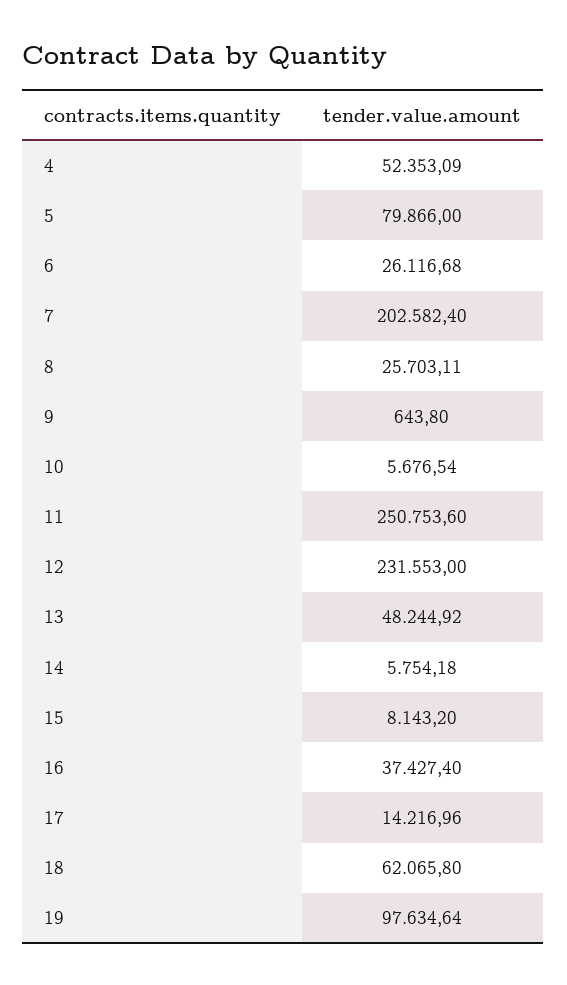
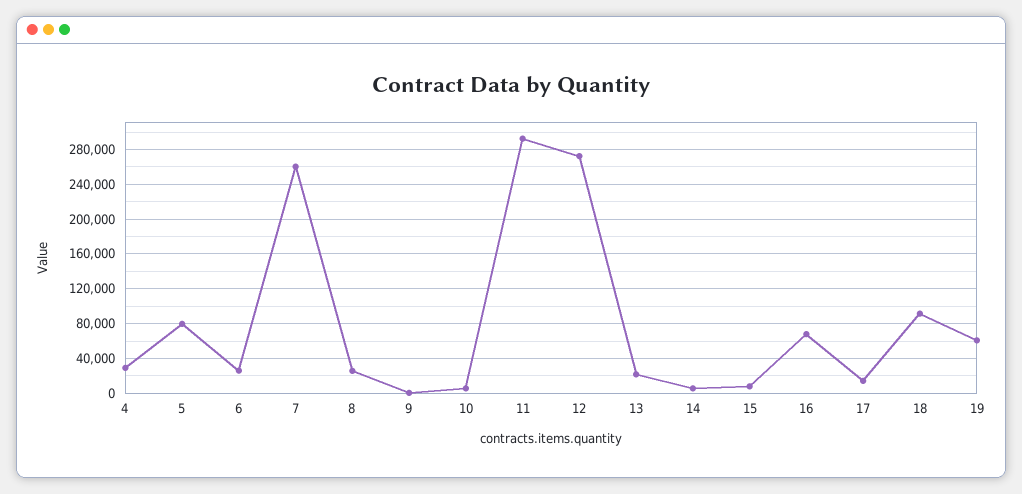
  {
-   "4": 52353.09,
+   "4": 30000,
    "5": 79866,
    "6": 26116.68,
-   "7": 202582.4,
+   "7": 260000,
    "8": 25703.11,
    "9": 643.8,
    "10": 5676.54,
-   "11": 250753.6,
+   "11": 290000,
-   "12": 231553,
+   "12": 270000,
-   "13": 48244.92,
+   "13": 20000,
    "14": 5754.18,
    "15": 8143.2,
-   "16": 37427.4,
+   "16": 70000,
    "17": 14216.96,
-   "18": 62065.8,
+   "18": 90000,
-   "19": 97634.64
+   "19": 60000
  }

